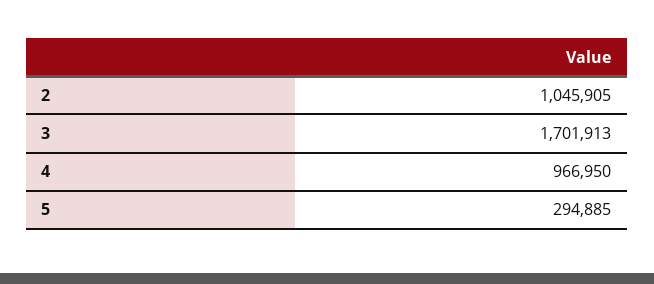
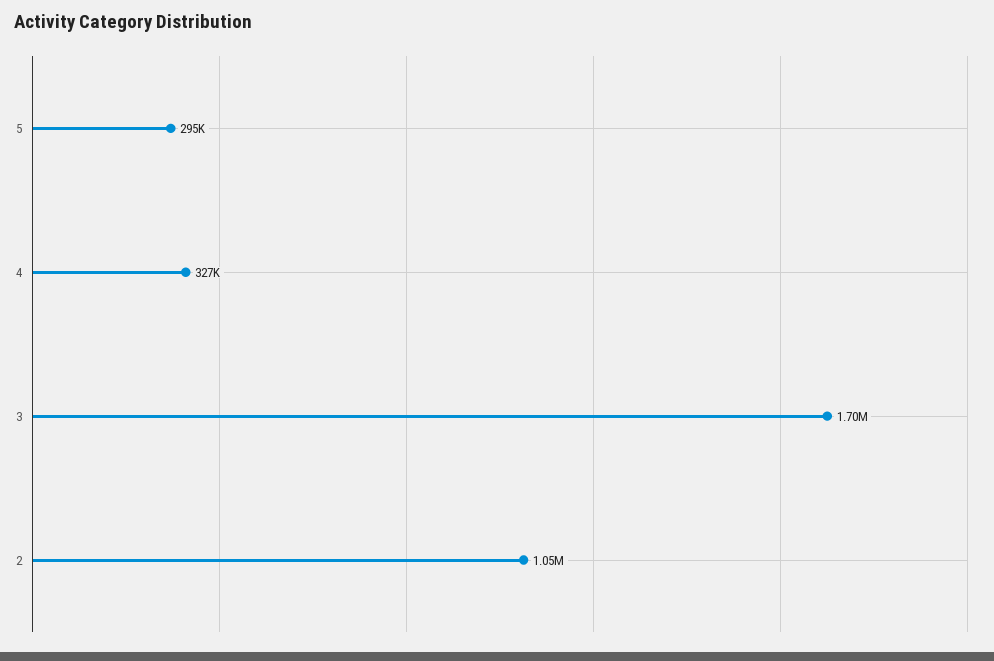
  {
    "2": 1045905,
    "3": 1701913,
-   "4": 966950,
+   "4": 327000,
    "5": 294885
  }

